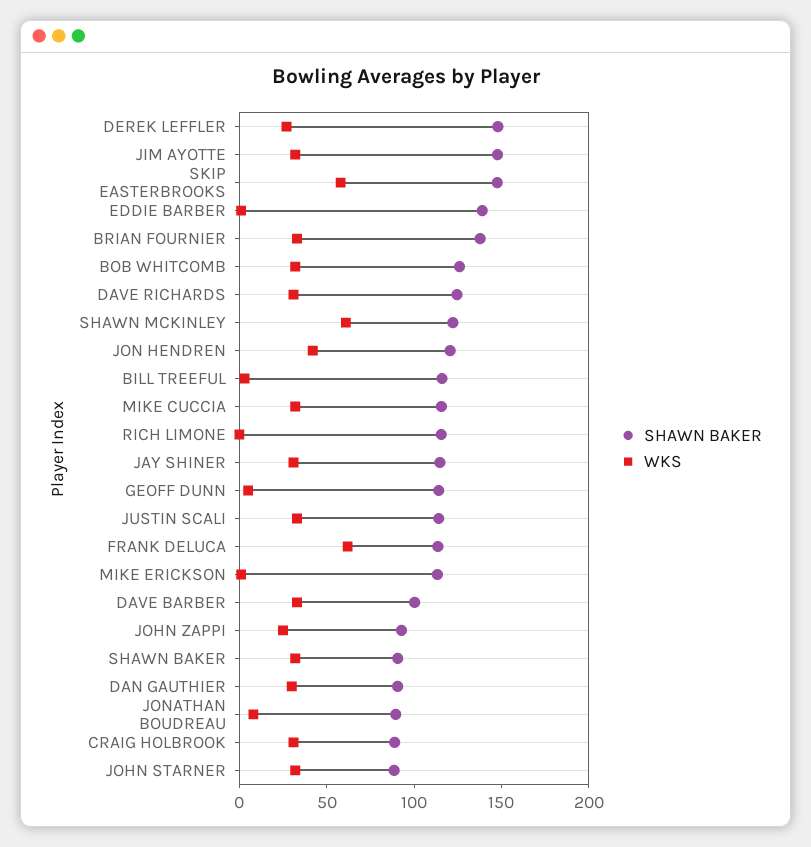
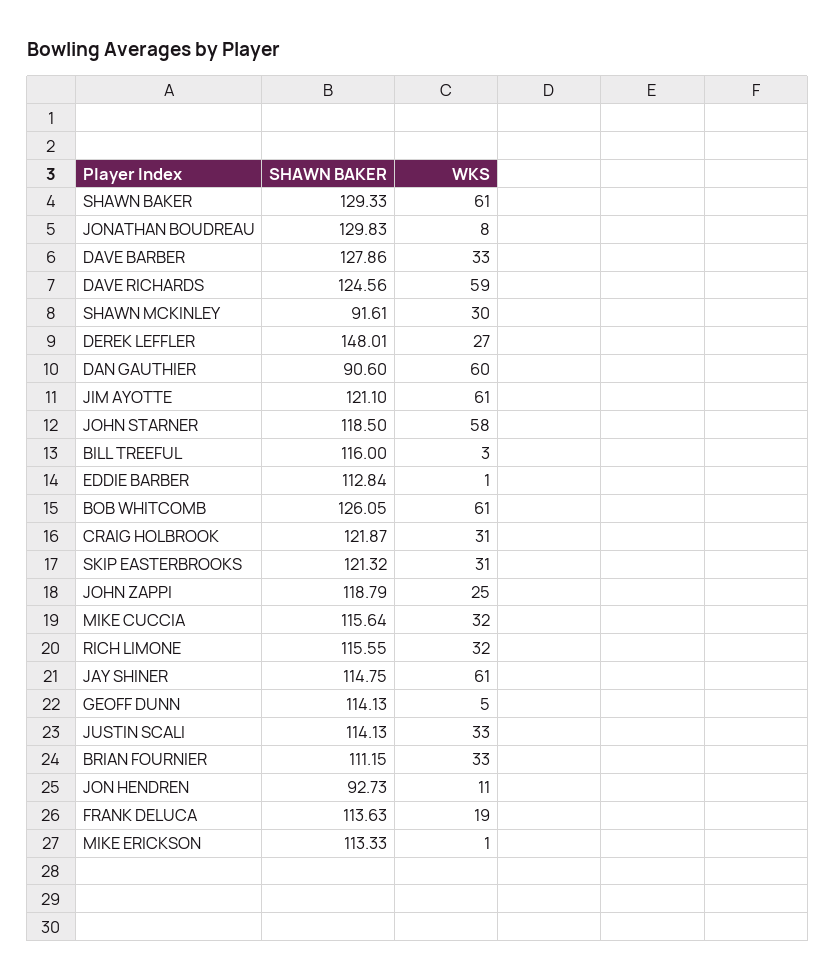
  {
    "SHAWN BAKER": {
      "DEREK LEFFLER": 148.01,
-     "JIM AYOTTE": 150,
+     "JIM AYOTTE": 121.1,
-     "SKIP EASTERBROOKS": 150,
+     "SKIP EASTERBROOKS": 121.32,
-     "EDDIE BARBER": 140,
+     "EDDIE BARBER": 112.84,
-     "BRIAN FOURNIER": 140,
+     "BRIAN FOURNIER": 111.15,
      "BOB WHITCOMB": 126.05,
      "DAVE RICHARDS": 124.56,
-     "SHAWN MCKINLEY": 120,
+     "SHAWN MCKINLEY": 91.61,
-     "JON HENDREN": 120,
+     "JON HENDREN": 92.73,
      "BILL TREEFUL": 116,
      "MIKE CUCCIA": 115.64,
      "RICH LIMONE": 115.55,
      "JAY SHINER": 114.75,
      "GEOFF DUNN": 114.13,
      "JUSTIN SCALI": 114.13,
      "FRANK DELUCA": 113.63,
      "MIKE ERICKSON": 113.33,
-     "DAVE BARBER": 100,
+     "DAVE BARBER": 127.86,
-     "JOHN ZAPPI": 90,
+     "JOHN ZAPPI": 118.79,
-     "SHAWN BAKER": 90,
+     "SHAWN BAKER": 129.33,
      "DAN GAUTHIER": 90.6,
-     "JONATHAN BOUDREAU": 90,
+     "JONATHAN BOUDREAU": 129.83,
-     "CRAIG HOLBROOK": 90,
+     "CRAIG HOLBROOK": 121.87,
-     "JOHN STARNER": 90
+     "JOHN STARNER": 118.5
    },
    "WKS": {
      "DEREK LEFFLER": 27,
-     "JIM AYOTTE": 30,
+     "JIM AYOTTE": 61,
-     "SKIP EASTERBROOKS": 60,
+     "SKIP EASTERBROOKS": 31,
      "EDDIE BARBER": 1,
      "BRIAN FOURNIER": 33,
-     "BOB WHITCOMB": 30,
+     "BOB WHITCOMB": 61,
-     "DAVE RICHARDS": 30,
+     "DAVE RICHARDS": 59,
-     "SHAWN MCKINLEY": 60,
+     "SHAWN MCKINLEY": 30,
-     "JON HENDREN": 40,
+     "JON HENDREN": 11,
      "BILL TREEFUL": 3,
      "MIKE CUCCIA": 32,
-     "RICH LIMONE": 0,
+     "RICH LIMONE": 32,
-     "JAY SHINER": 30,
+     "JAY SHINER": 61,
      "GEOFF DUNN": 5,
      "JUSTIN SCALI": 33,
-     "FRANK DELUCA": 60,
+     "FRANK DELUCA": 19,
      "MIKE ERICKSON": 1,
      "DAVE BARBER": 33,
      "JOHN ZAPPI": 25,
-     "SHAWN BAKER": 30,
+     "SHAWN BAKER": 61,
-     "DAN GAUTHIER": 30,
+     "DAN GAUTHIER": 60,
      "JONATHAN BOUDREAU": 8,
      "CRAIG HOLBROOK": 31,
-     "JOHN STARNER": 30
+     "JOHN STARNER": 58
    }
  }

